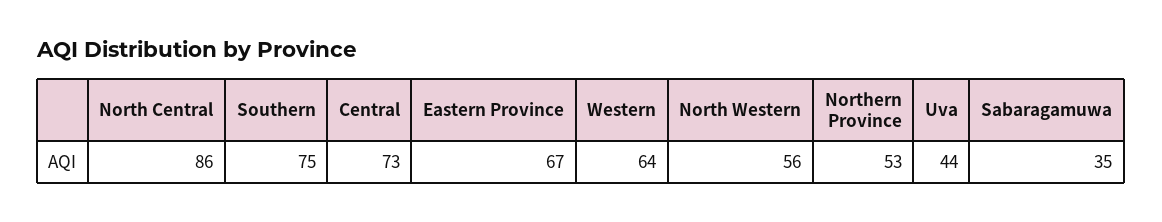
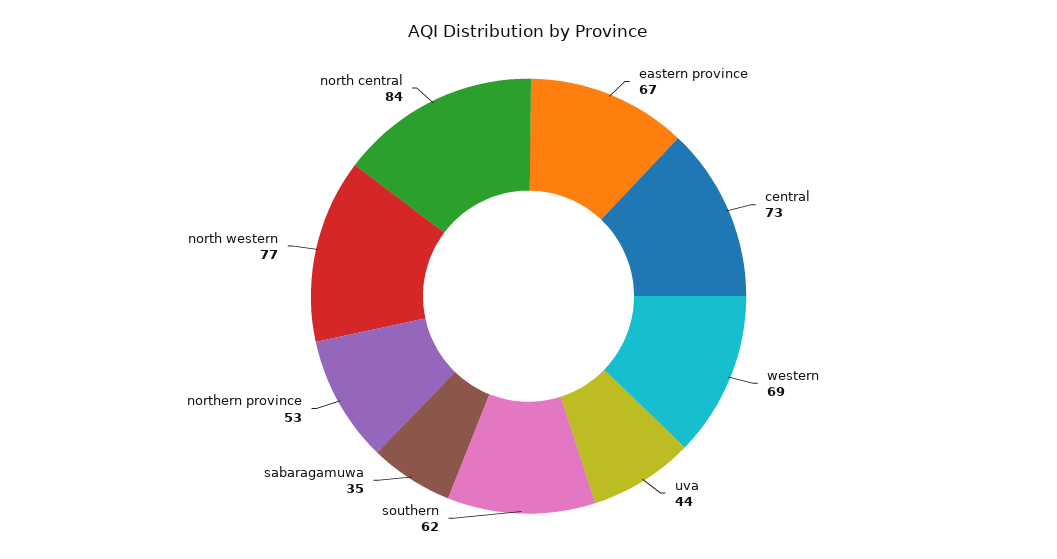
  {
-   "North Central": 86,
+   "North Central": 84,
-   "Southern": 75,
+   "Southern": 62,
    "Central": 73,
    "Eastern Province": 67,
-   "Western": 64,
+   "Western": 69,
-   "North Western": 56,
+   "North Western": 77,
    "Northern Province": 53,
    "Uva": 44,
    "Sabaragamuwa": 35
  }

